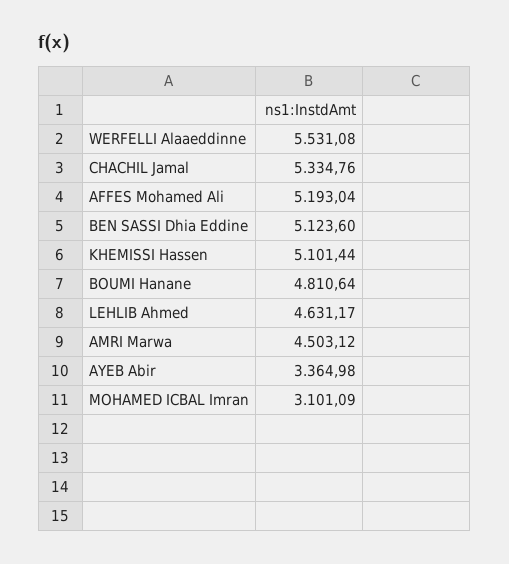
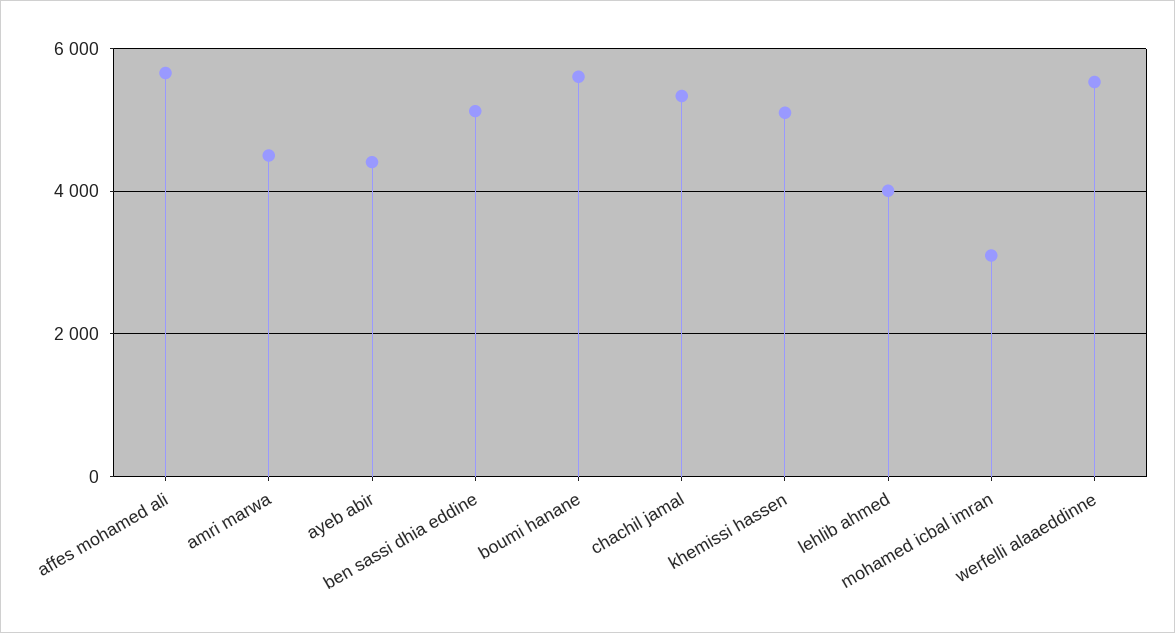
  {
    "WERFELLI Alaaeddinne": 5531.08,
    "CHACHIL Jamal": 5334.76,
-   "AFFES Mohamed Ali": 5193.04,
+   "AFFES Mohamed Ali": 5600,
    "BEN SASSI Dhia Eddine": 5123.6,
    "KHEMISSI Hassen": 5101.44,
-   "BOUMI Hanane": 4810.64,
+   "BOUMI Hanane": 5600,
-   "LEHLIB Ahmed": 4631.17,
+   "LEHLIB Ahmed": 4000,
    "AMRI Marwa": 4503.12,
-   "AYEB Abir": 3364.98,
+   "AYEB Abir": 4400,
    "MOHAMED ICBAL Imran": 3101.09
  }

